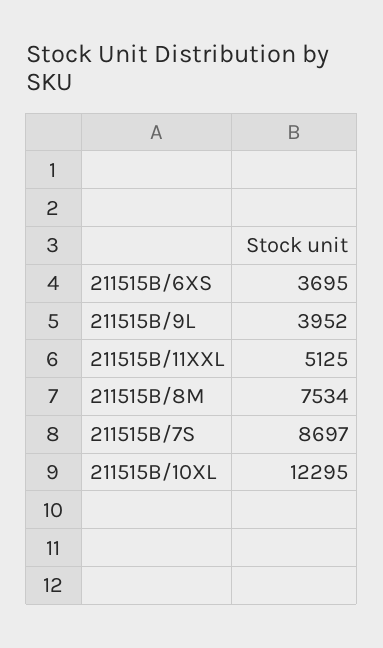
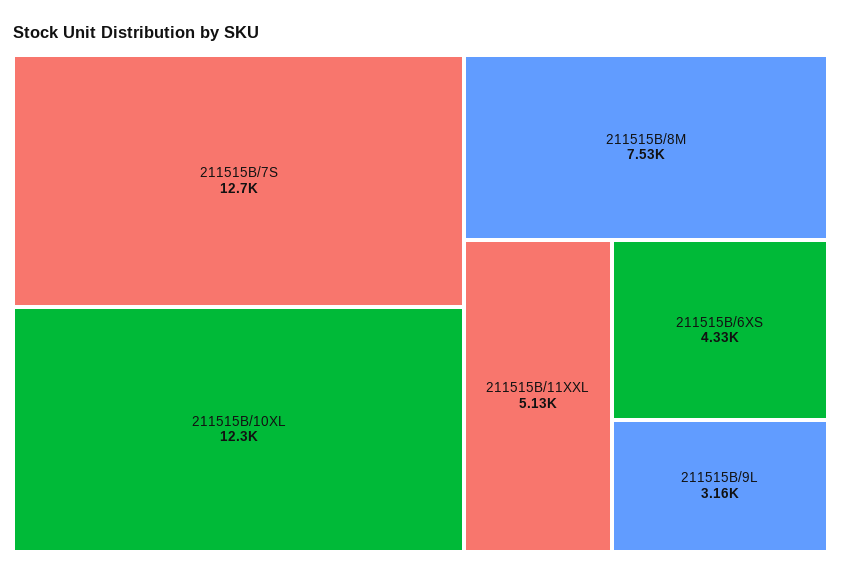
  {
-   "211515B/6XS": 3695,
+   "211515B/6XS": 4330,
-   "211515B/9L": 3952,
+   "211515B/9L": 3160,
    "211515B/11XXL": 5125,
    "211515B/8M": 7534,
-   "211515B/7S": 8697,
+   "211515B/7S": 12700,
    "211515B/10XL": 12295
  }

